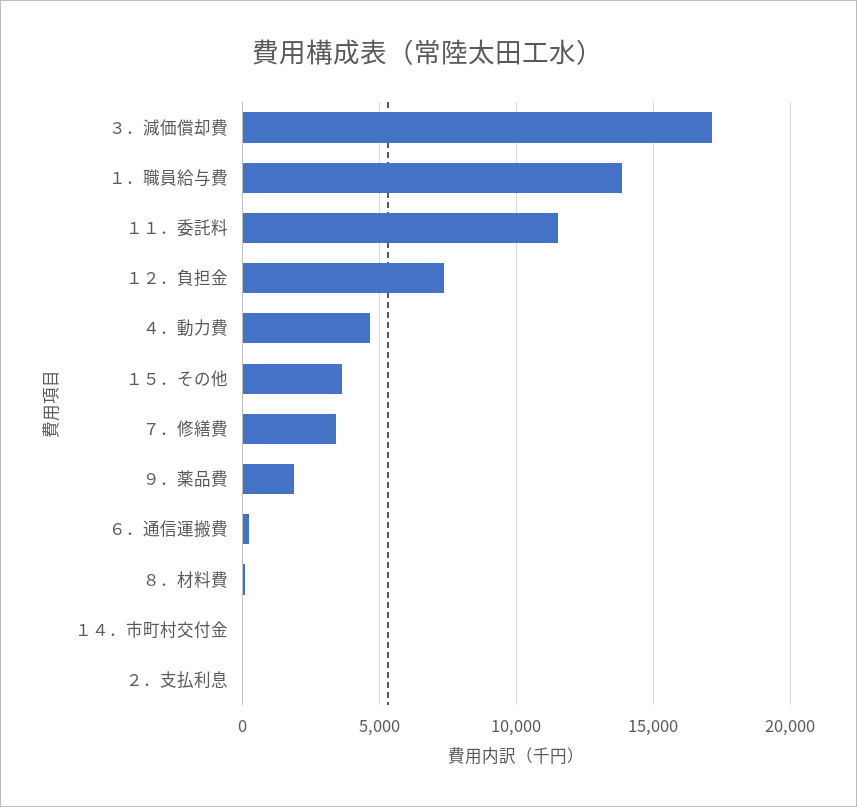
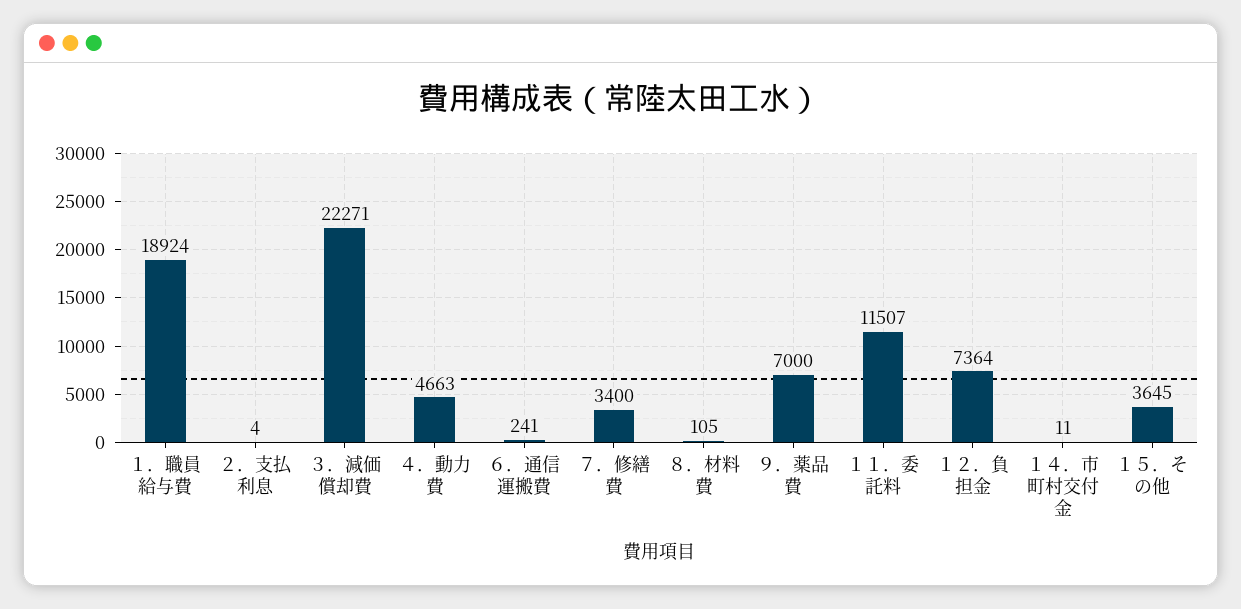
  {
-   "３．減価償却費": 17000,
+   "３．減価償却費": 22271,
-   "１．職員給与費": 14000,
+   "１．職員給与費": 18924,
    "１１．委託料": 11507,
    "１２．負担金": 7364,
    "４．動力費": 4663,
    "１５．その他": 3645,
    "７．修繕費": 3400,
-   "９．薬品費": 2000,
+   "９．薬品費": 7000,
    "６．通信運搬費": 241,
    "８．材料費": 105,
    "１４．市町村交付金": 11,
    "２．支払利息": 4
  }

